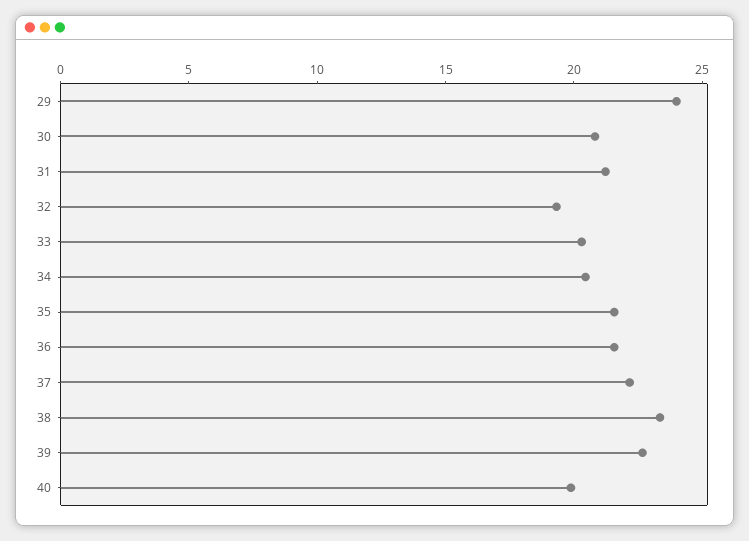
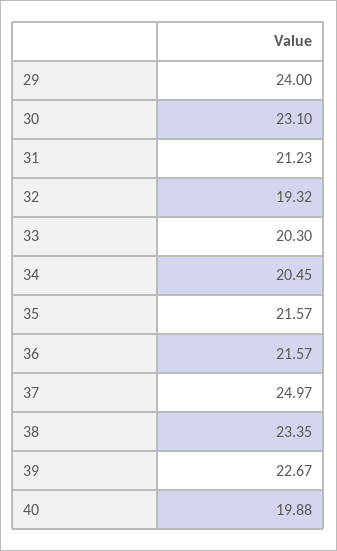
  {
    "29": 24,
-   "30": 21,
+   "30": 23.1,
    "31": 21.23,
    "32": 19.32,
    "33": 20.3,
    "34": 20.45,
    "35": 21.57,
    "36": 21.57,
-   "37": 22,
+   "37": 24.97,
    "38": 23.35,
    "39": 22.67,
    "40": 19.88
  }

